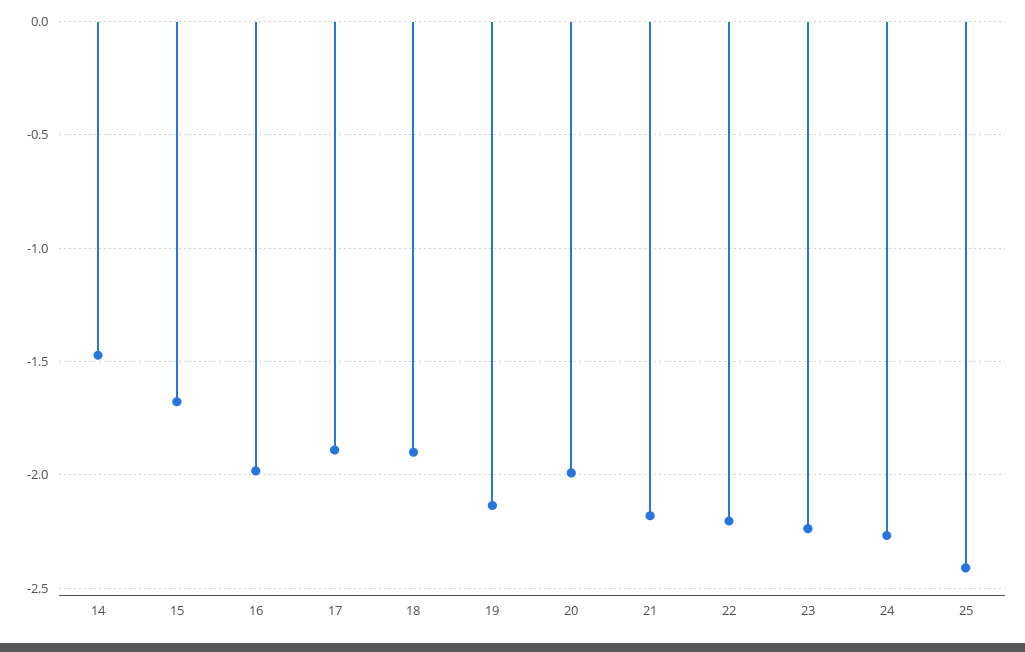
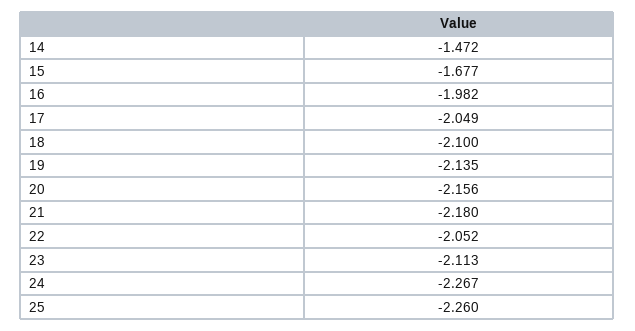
  {
    "14": -1.472,
    "15": -1.677,
    "16": -1.982,
-   "17": -1.9,
+   "17": -2.049,
-   "18": -1.9,
+   "18": -2.1,
    "19": -2.135,
-   "20": -2,
+   "20": -2.156,
    "21": -2.18,
-   "22": -2.2,
+   "22": -2.052,
-   "23": -2.25,
+   "23": -2.113,
    "24": -2.267,
-   "25": -2.4
+   "25": -2.26
  }

